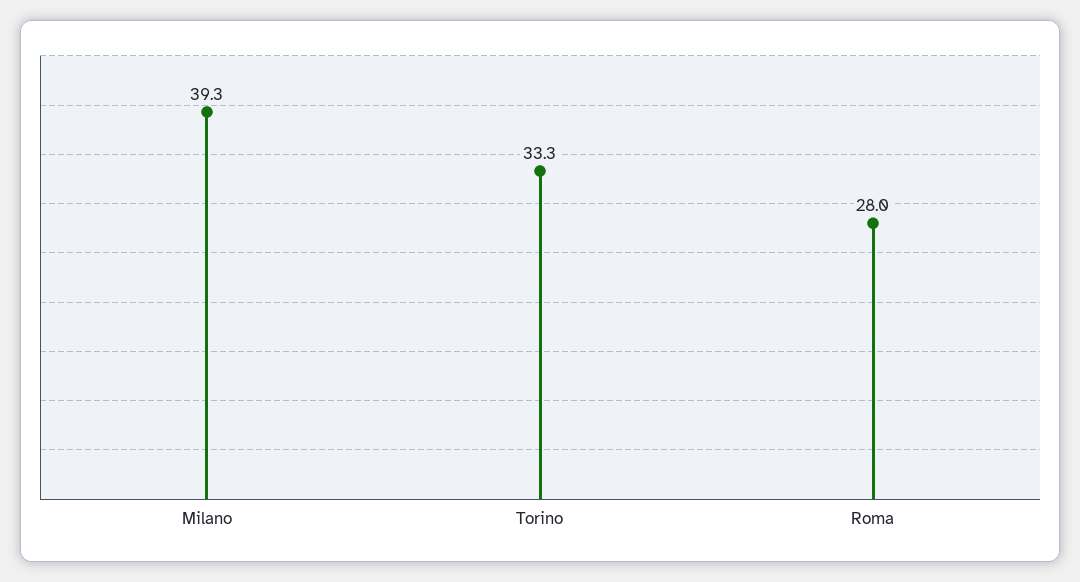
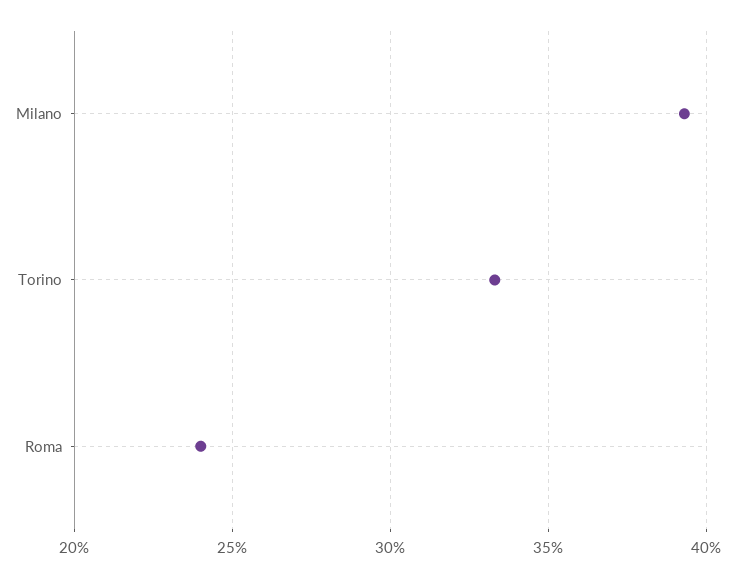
  {
    "Milano": 39.3,
    "Torino": 33.3,
-   "Roma": 28
+   "Roma": 24
  }

